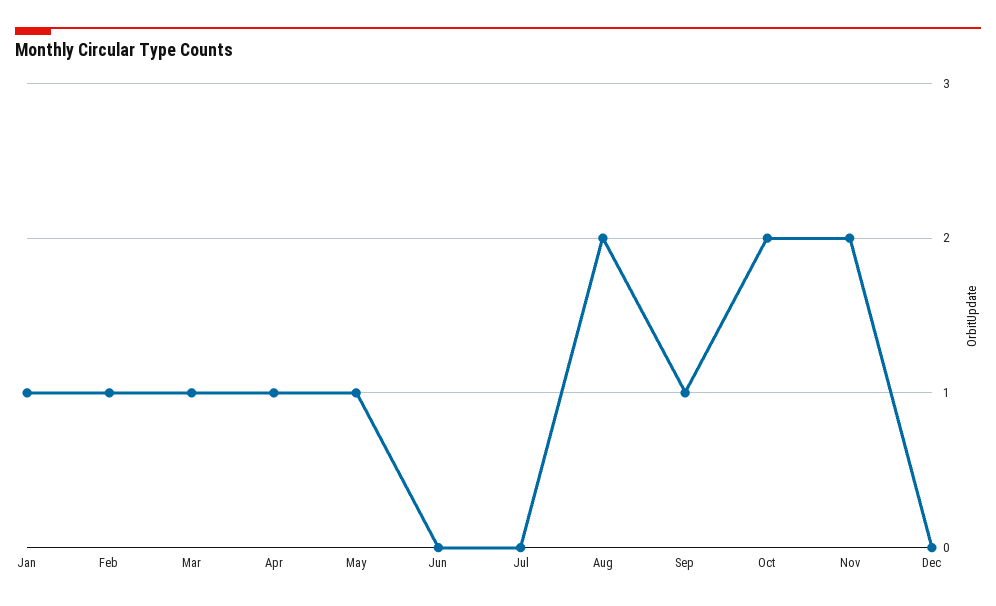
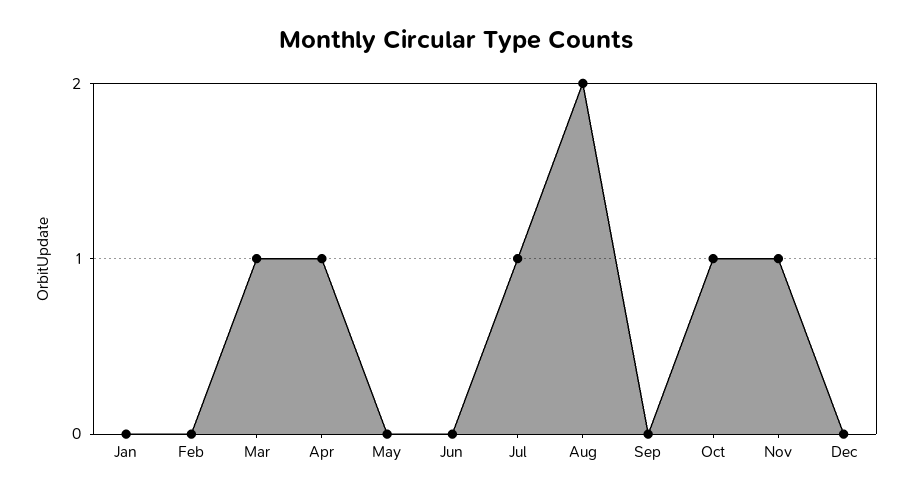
  {
-   "Jan": 1,
+   "Jan": 0,
-   "Feb": 1,
+   "Feb": 0,
    "Mar": 1,
    "Apr": 1,
-   "May": 1,
+   "May": 0,
    "Jun": 0,
-   "Jul": 0,
+   "Jul": 1,
    "Aug": 2,
-   "Sep": 1,
+   "Sep": 0,
-   "Oct": 2,
+   "Oct": 1,
-   "Nov": 2,
+   "Nov": 1,
    "Dec": 0
  }

